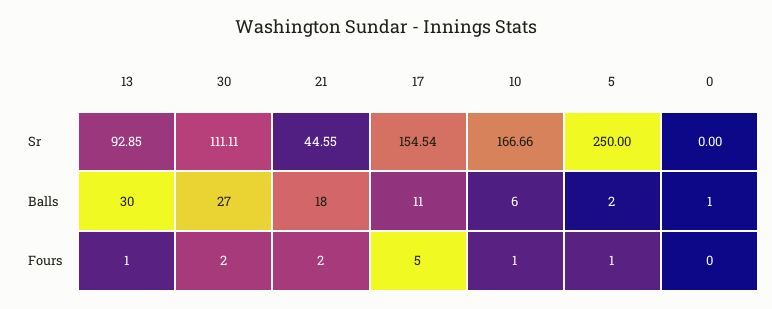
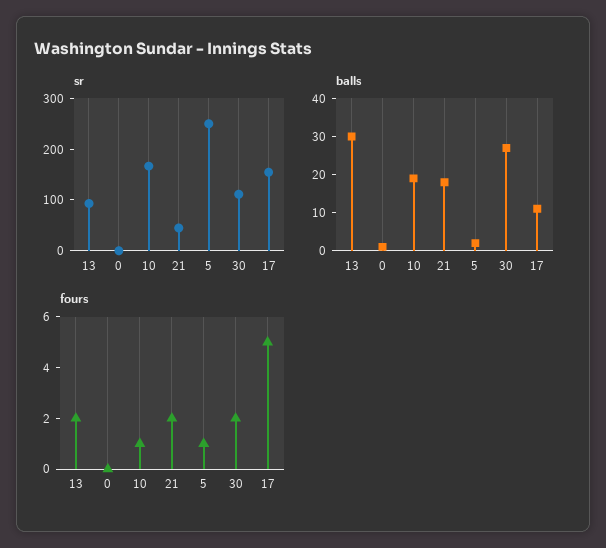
  {
    "Sr": {
      "13": 92.85,
      "30": 111.11,
      "21": 44.55,
      "17": 154.54,
      "10": 166.66,
      "5": 250,
      "0": 0
    },
    "Balls": {
      "13": 30,
      "30": 27,
      "21": 18,
      "17": 11,
-     "10": 6,
+     "10": 20,
      "5": 2,
      "0": 1
    },
    "Fours": {
-     "13": 1,
+     "13": 2,
      "30": 2,
      "21": 2,
      "17": 5,
      "10": 1,
      "5": 1,
      "0": 0
    }
  }

